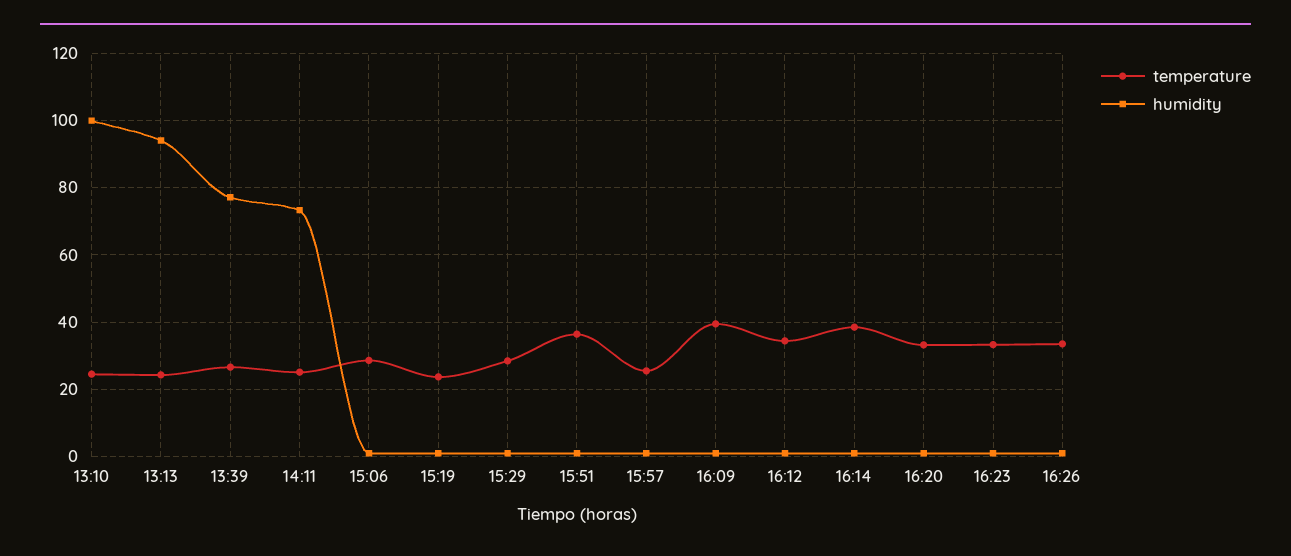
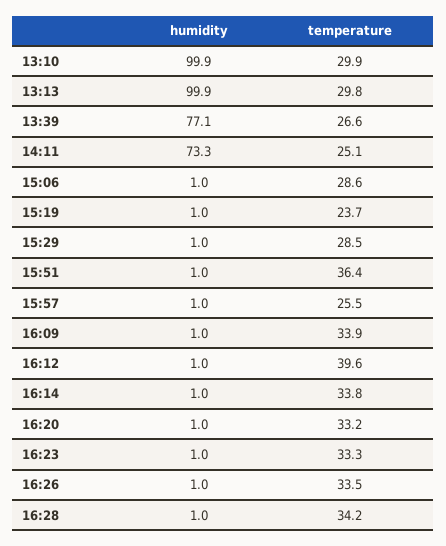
  {
    "temperature": {
-     "13:10": 24,
+     "13:10": 29.9,
-     "13:13": 24,
+     "13:13": 29.8,
      "13:39": 26.6,
      "14:11": 25.1,
      "15:06": 28.6,
      "15:19": 23.7,
      "15:29": 28.5,
      "15:51": 36.4,
      "15:57": 25.5,
-     "16:09": 40,
+     "16:09": 33.9,
-     "16:12": 34,
+     "16:12": 39.6,
-     "16:14": 38,
+     "16:14": 33.8,
      "16:20": 33.2,
      "16:23": 33.3,
-     "16:26": 33.5
+     "16:26": 33.5,
+     "16:28": 34.2
    },
    "humidity": {
      "13:10": 99.9,
-     "13:13": 94,
+     "13:13": 99.9,
      "13:39": 77.1,
      "14:11": 73.3,
      "15:06": 1,
      "15:19": 1,
      "15:29": 1,
      "15:51": 1,
      "15:57": 1,
      "16:09": 1,
      "16:12": 1,
      "16:14": 1,
      "16:20": 1,
      "16:23": 1,
-     "16:26": 1
+     "16:26": 1,
+     "16:28": 1
    }
  }

